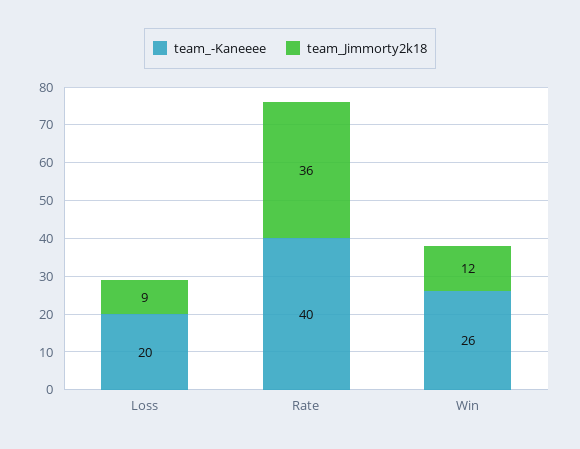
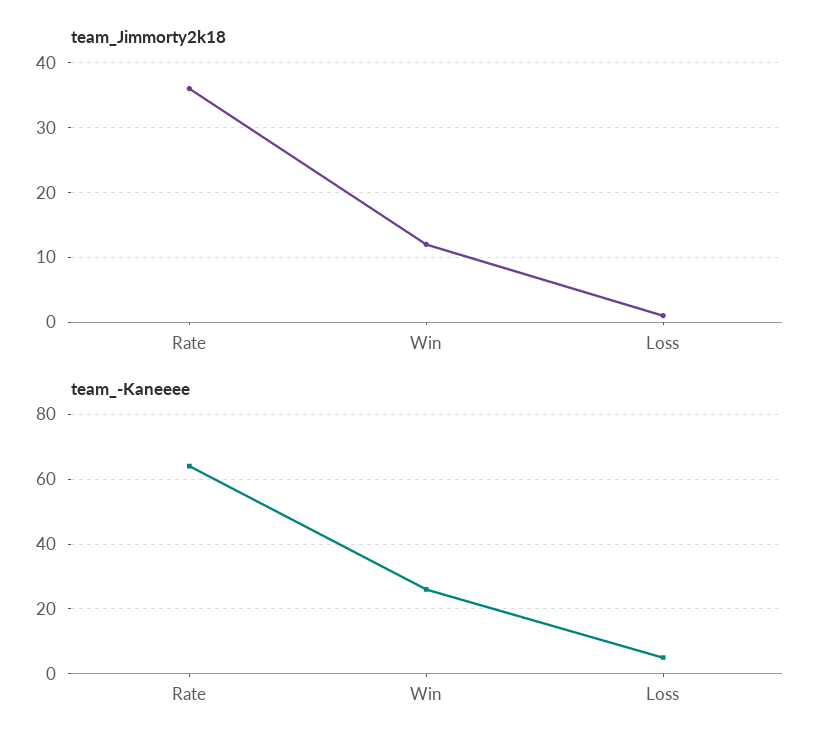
  {
    "team_-Kaneeee": {
-     "Loss": 20,
+     "Loss": 5,
-     "Rate": 40,
+     "Rate": 65,
      "Win": 26
    },
    "team_Jimmorty2k18": {
-     "Loss": 9,
+     "Loss": 1,
      "Rate": 36,
      "Win": 12
    }
  }

